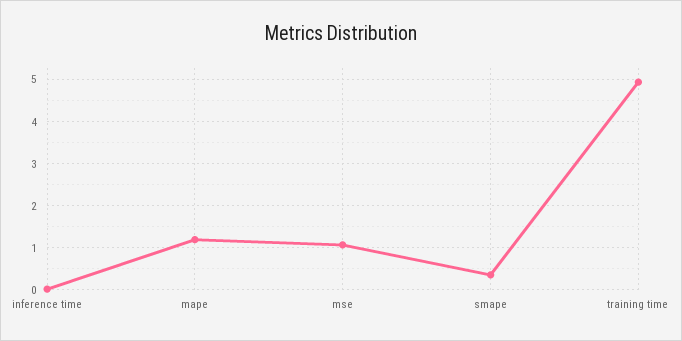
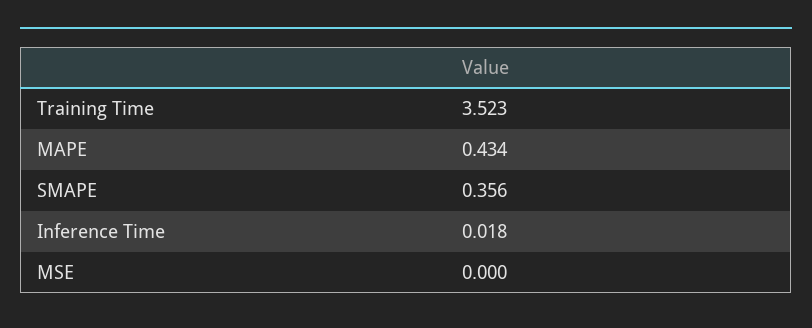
  {
    "inference time": 0.018,
-   "mape": 1.2,
+   "mape": 0.434,
-   "mse": 1,
+   "mse": 0,
    "smape": 0.356,
-   "training time": 5
+   "training time": 3.523
  }

